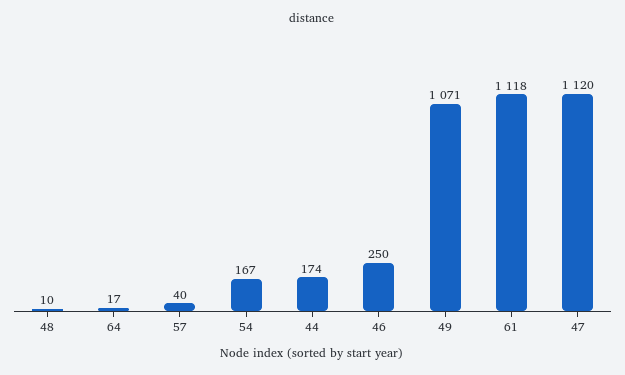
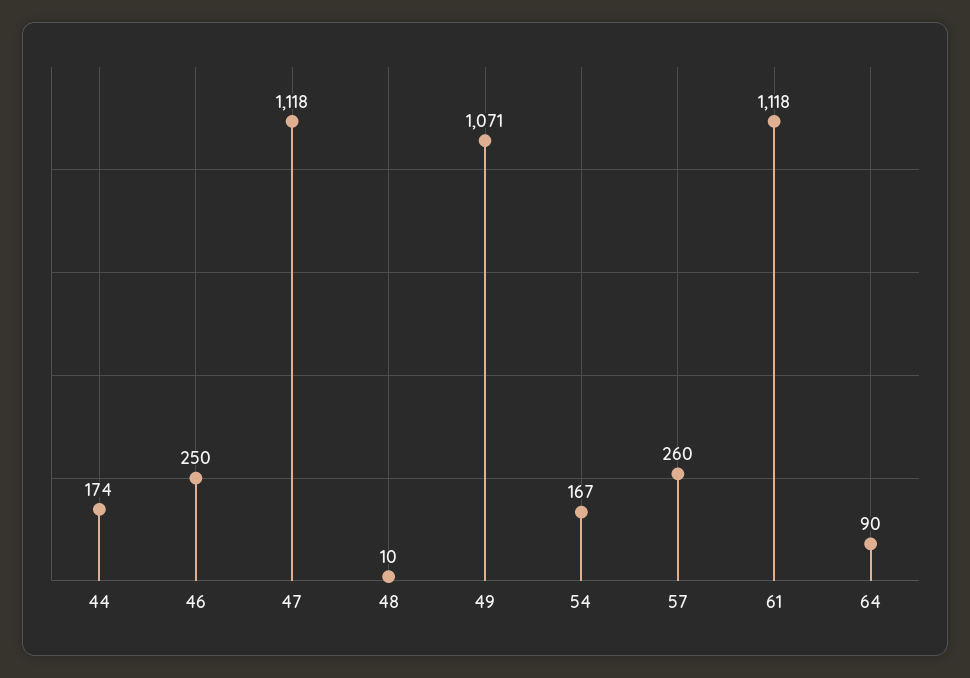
  {
    "48": 10,
-   "64": 17,
+   "64": 90,
-   "57": 40,
+   "57": 260,
    "54": 167,
    "44": 174,
    "46": 250,
    "49": 1071,
    "61": 1118,
-   "47": 1120
+   "47": 1118
  }

